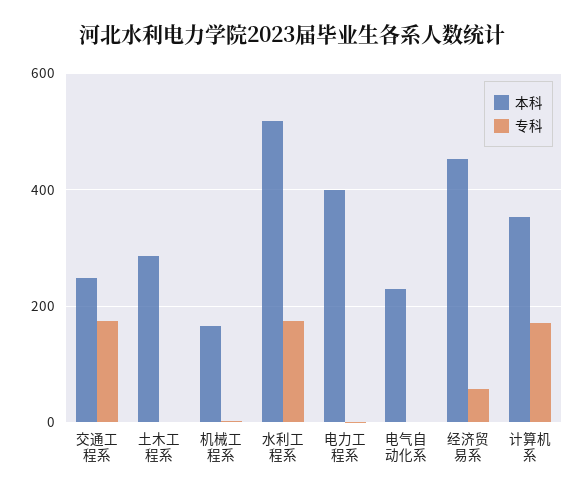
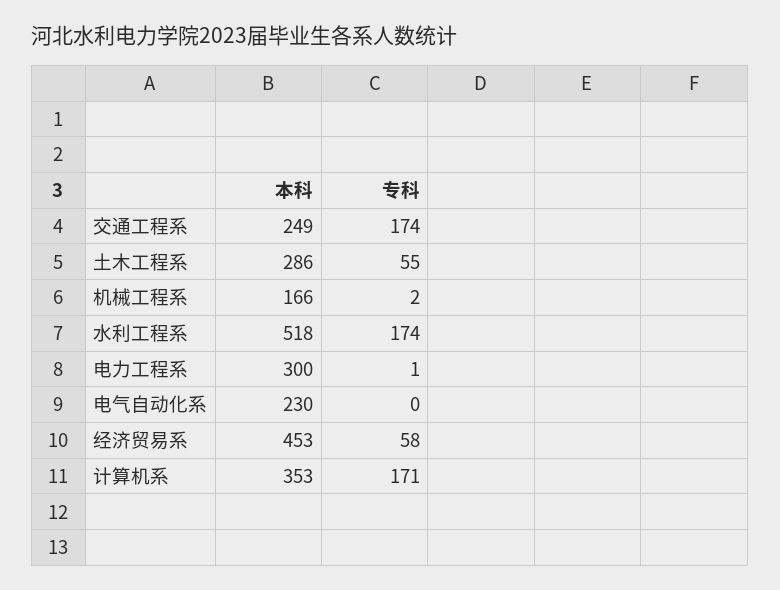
  {
    "本科": {
      "交通工程系": 249,
      "土木工程系": 286,
      "机械工程系": 166,
      "水利工程系": 518,
-     "电力工程系": 400,
+     "电力工程系": 300,
      "电气自动化系": 230,
      "经济贸易系": 453,
      "计算机系": 353
    },
    "专科": {
      "交通工程系": 174,
-     "土木工程系": 0,
+     "土木工程系": 55,
      "机械工程系": 2,
      "水利工程系": 174,
      "电力工程系": 1,
      "电气自动化系": 0,
      "经济贸易系": 58,
      "计算机系": 171
    }
  }

